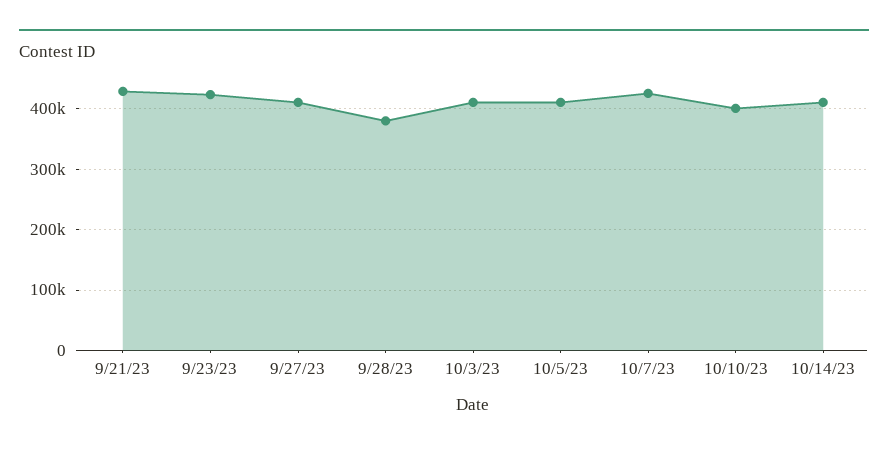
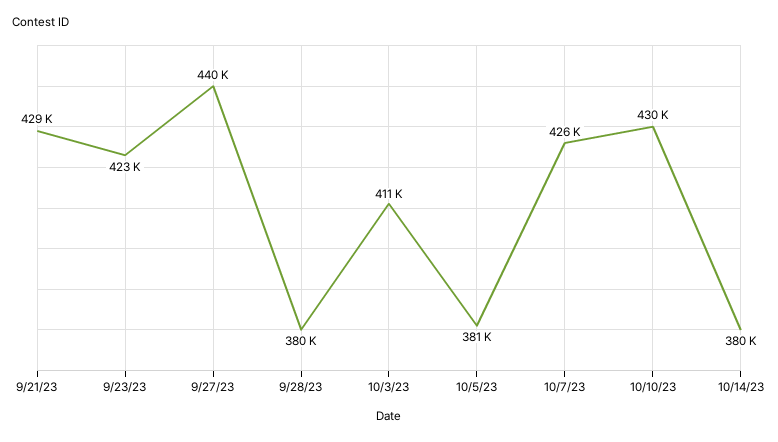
  {
    "9/21/23": 429000,
    "9/23/23": 423000,
-   "9/27/23": 410000,
+   "9/27/23": 440000,
    "9/28/23": 380000,
    "10/3/23": 411000,
-   "10/5/23": 410000,
+   "10/5/23": 381000,
    "10/7/23": 426000,
-   "10/10/23": 400000,
+   "10/10/23": 430000,
-   "10/14/23": 410000
+   "10/14/23": 380000
  }

